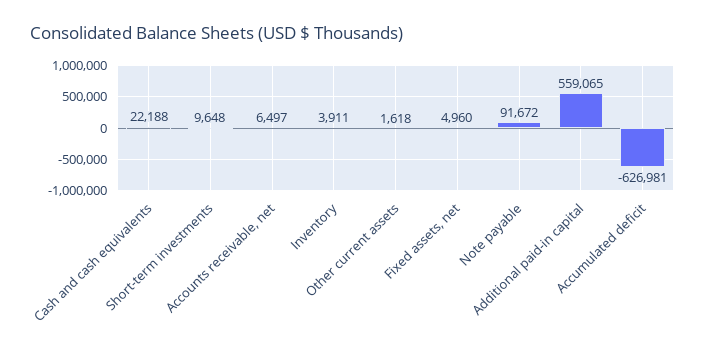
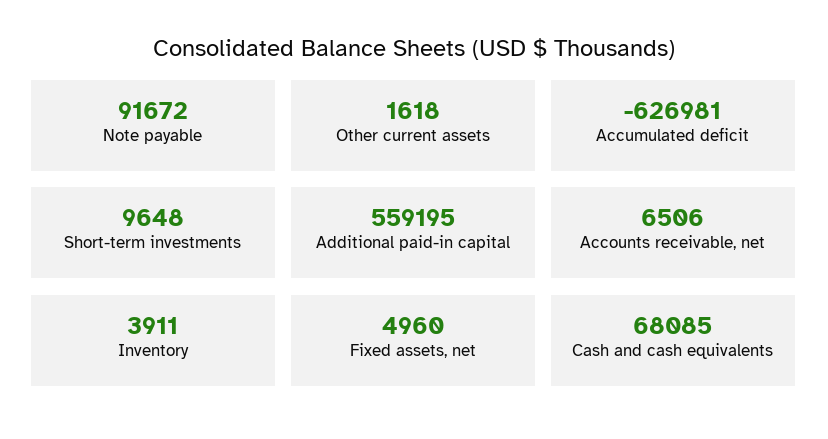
  {
-   "Cash and cash equivalents": 22188,
+   "Cash and cash equivalents": 68085,
    "Short-term investments": 9648,
-   "Accounts receivable, net": 6497,
+   "Accounts receivable, net": 6506,
    "Inventory": 3911,
    "Other current assets": 1618,
    "Fixed assets, net": 4960,
    "Note payable": 91672,
-   "Additional paid-in capital": 559065,
+   "Additional paid-in capital": 559195,
    "Accumulated deficit": -626981
  }

